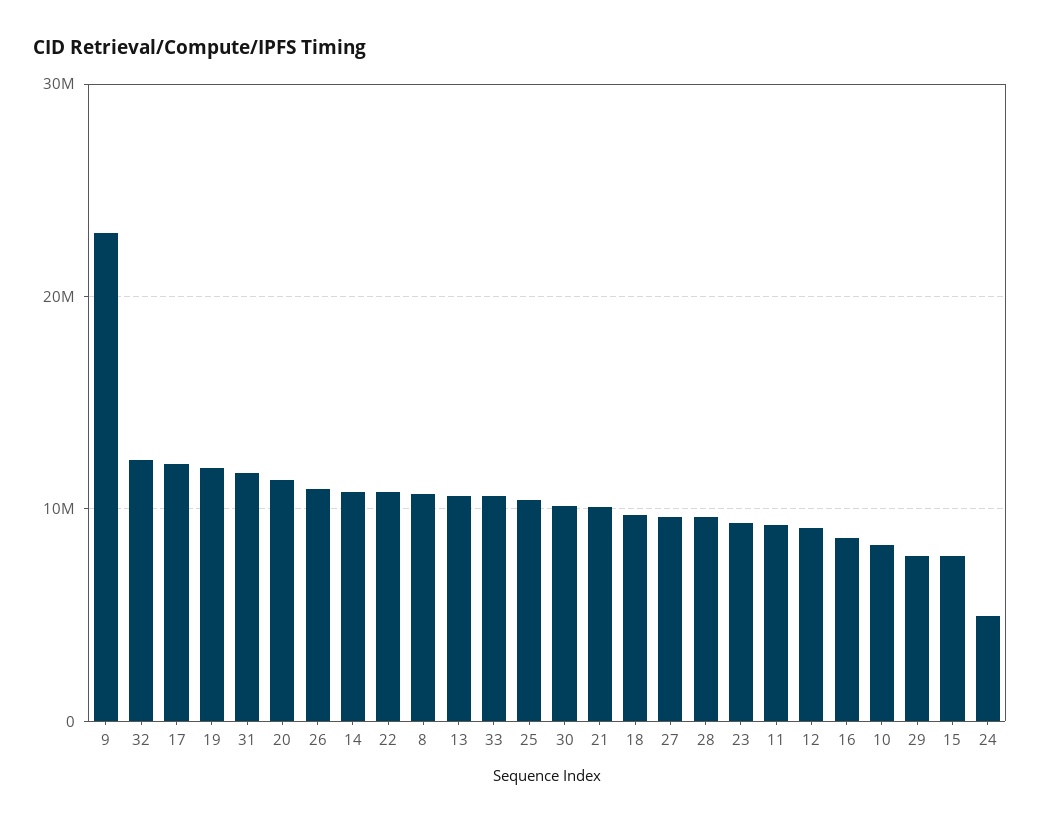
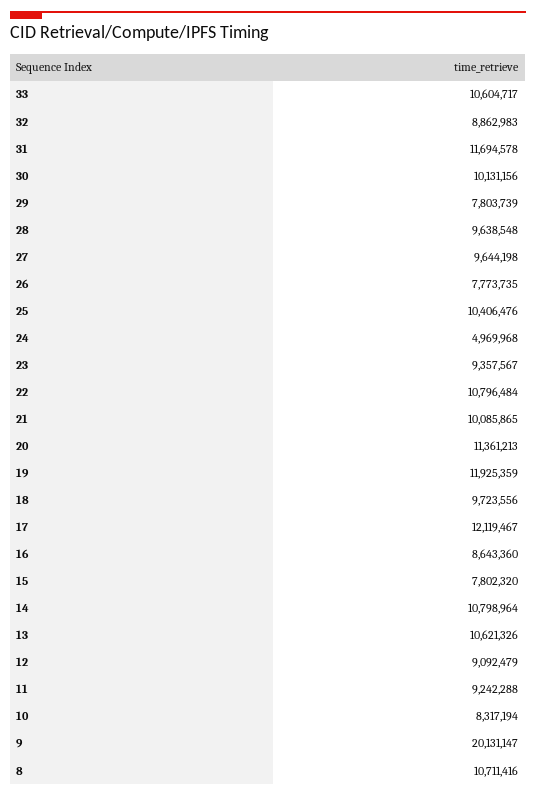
  {
-   "9": 23000000,
+   "9": 20131147,
-   "32": 12000000,
+   "32": 8862983,
    "17": 12119467,
    "19": 11925359,
    "31": 11694578,
    "20": 11361213,
-   "26": 11000000,
+   "26": 7773735,
    "14": 10798964,
    "22": 10796484,
    "8": 10711416,
    "13": 10621326,
    "33": 10604717,
    "25": 10406476,
    "30": 10131156,
    "21": 10085865,
    "18": 9723556,
    "27": 9644198,
    "28": 9638548,
    "23": 9357567,
    "11": 9242288,
    "12": 9092479,
    "16": 8643360,
    "10": 8317194,
    "29": 7803739,
    "15": 7802320,
    "24": 4969968
  }

